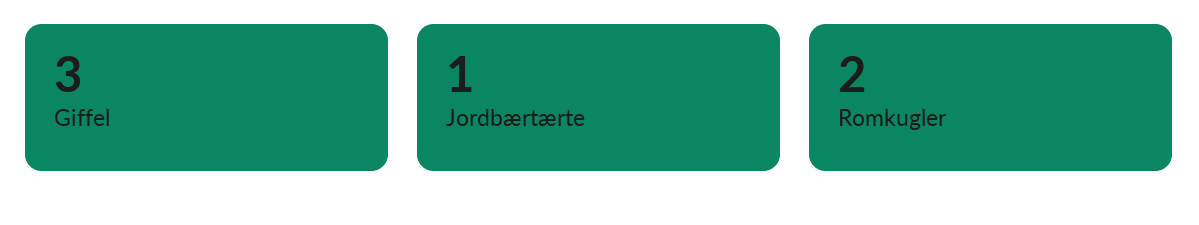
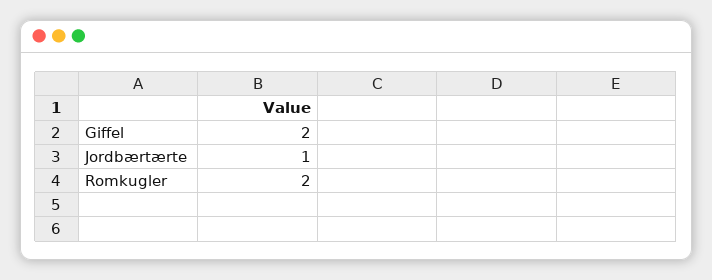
  {
-   "Giffel": 3,
+   "Giffel": 2,
    "Jordbærtærte": 1,
    "Romkugler": 2
  }

